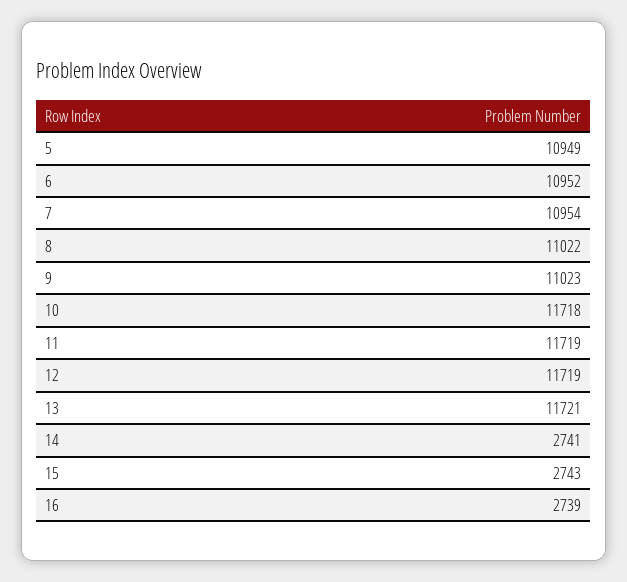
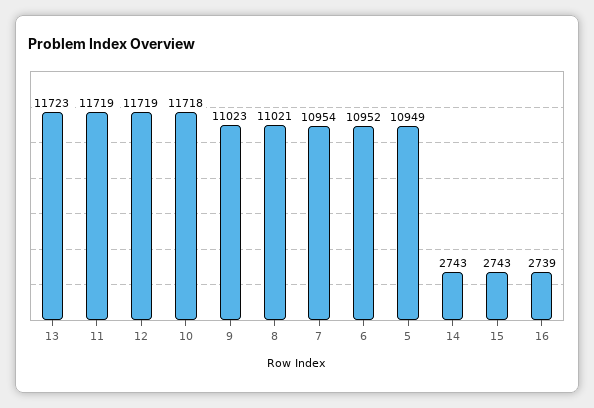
  {
    "5": 10949,
    "6": 10952,
    "7": 10954,
-   "8": 11022,
+   "8": 11021,
    "9": 11023,
    "10": 11718,
    "11": 11719,
    "12": 11719,
-   "13": 11721,
+   "13": 11723,
-   "14": 2741,
+   "14": 2743,
    "15": 2743,
    "16": 2739
  }

